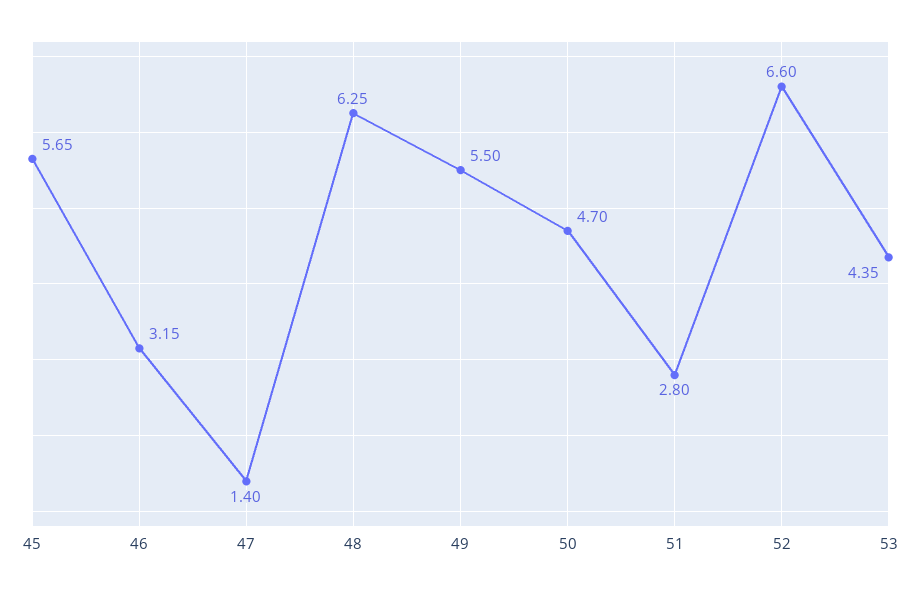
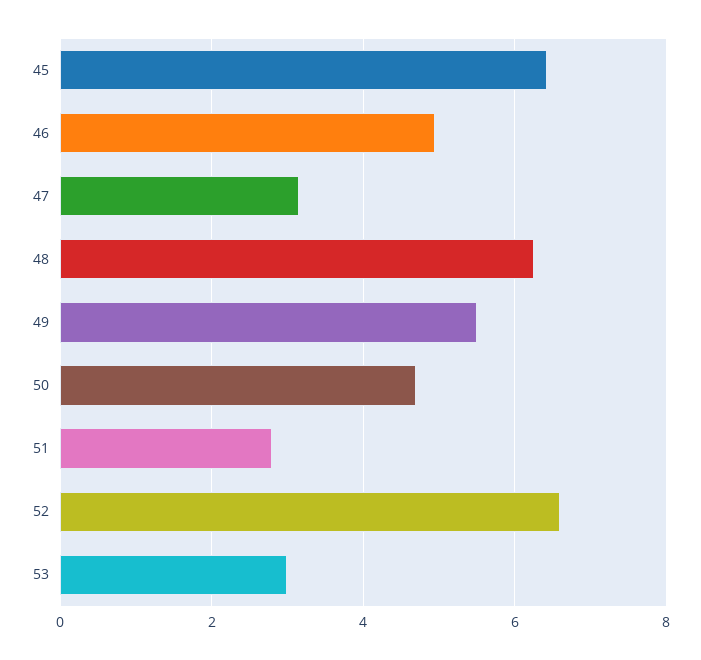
  {
-   "45": 5.65,
+   "45": 6.4,
-   "46": 3.15,
+   "46": 5,
-   "47": 1.4,
+   "47": 3.2,
    "48": 6.25,
    "49": 5.5,
    "50": 4.7,
    "51": 2.8,
    "52": 6.6,
-   "53": 4.35
+   "53": 3
  }

